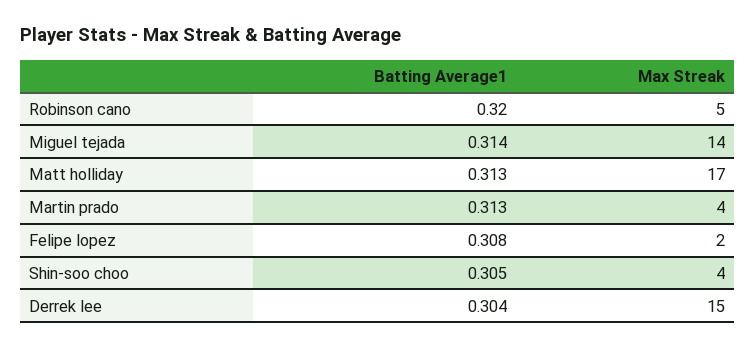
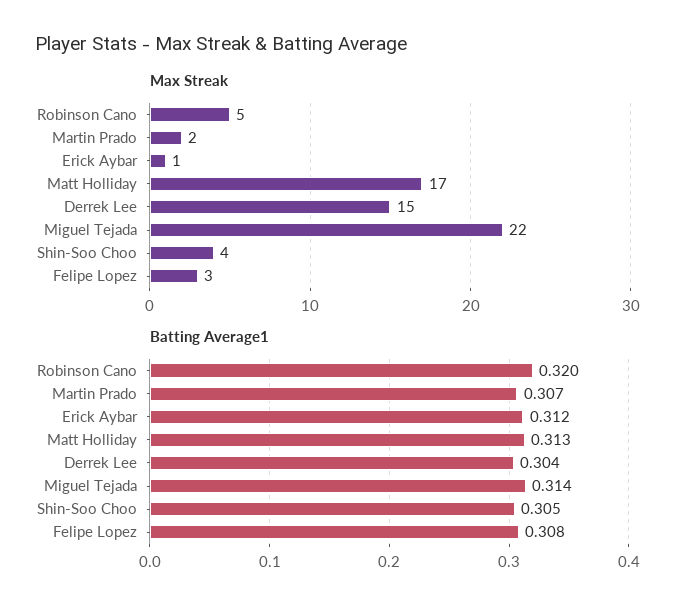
  {
    "Batting Average1": {
      "Robinson cano": 0.32,
      "Miguel tejada": 0.314,
      "Matt holliday": 0.313,
-     "Martin prado": 0.313,
+     "Martin prado": 0.307,
      "Felipe lopez": 0.308,
      "Shin-soo choo": 0.305,
-     "Derrek lee": 0.304
+     "Derrek lee": 0.304,
+     "Erick Aybar": 0.312
    },
    "Max Streak": {
      "Robinson cano": 5,
-     "Miguel tejada": 14,
+     "Miguel tejada": 22,
      "Matt holliday": 17,
-     "Martin prado": 4,
+     "Martin prado": 2,
-     "Felipe lopez": 2,
+     "Felipe lopez": 3,
      "Shin-soo choo": 4,
-     "Derrek lee": 15
+     "Derrek lee": 15,
+     "Erick Aybar": 1
    }
  }

